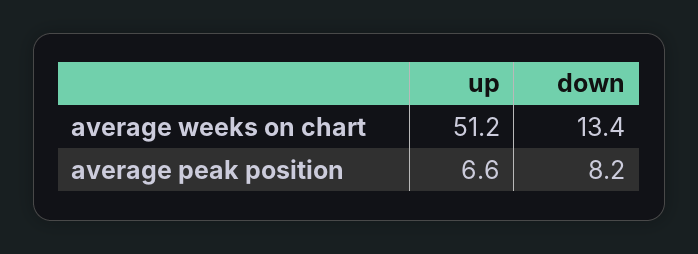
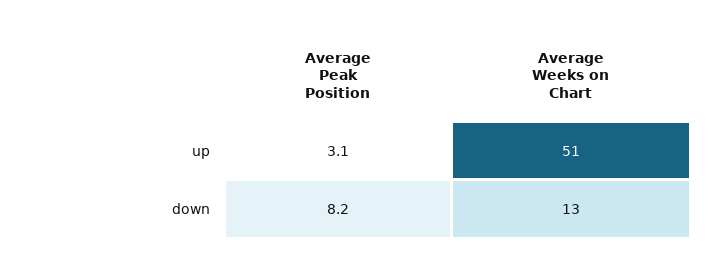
  {
    "up": {
      "average weeks on chart": 51.2,
-     "average peak position": 6.6
+     "average peak position": 3.1
    },
    "down": {
      "average weeks on chart": 13.4,
      "average peak position": 8.2
    }
  }

